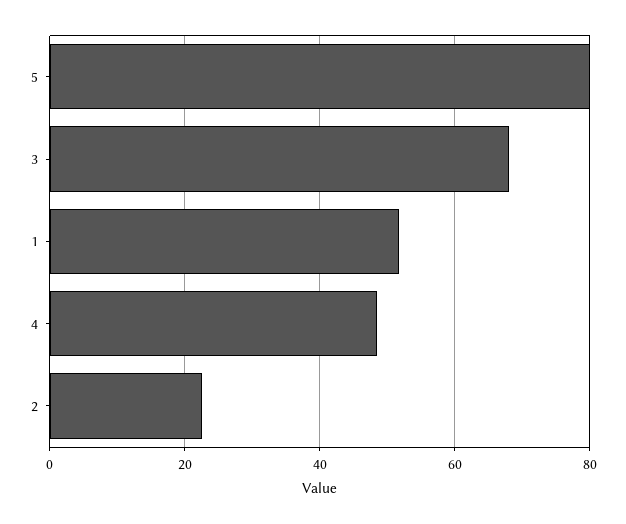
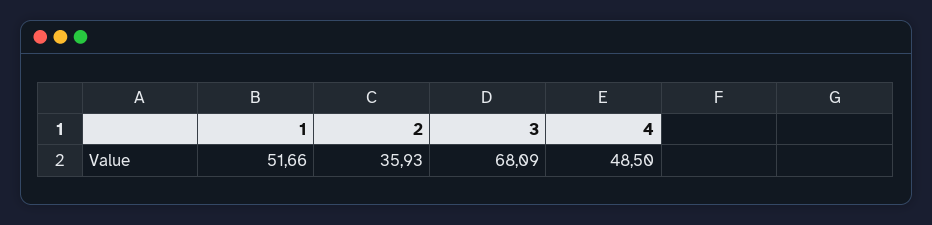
  {
-   "5": 80,
    "3": 68.09,
    "1": 51.66,
    "4": 48.5,
-   "2": 22
+   "2": 35.93
  }

